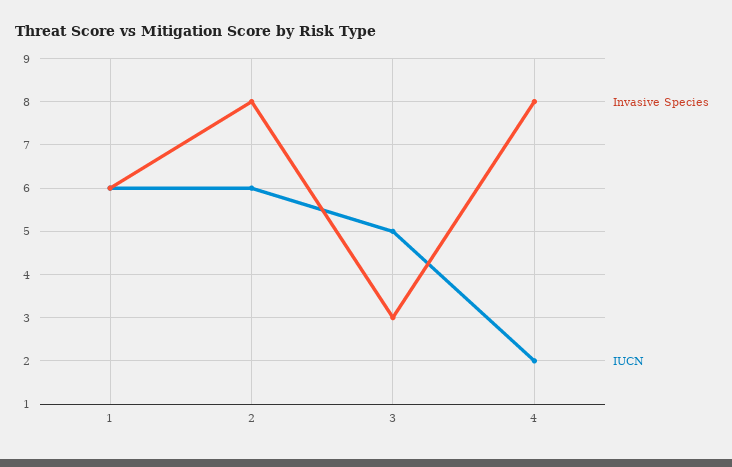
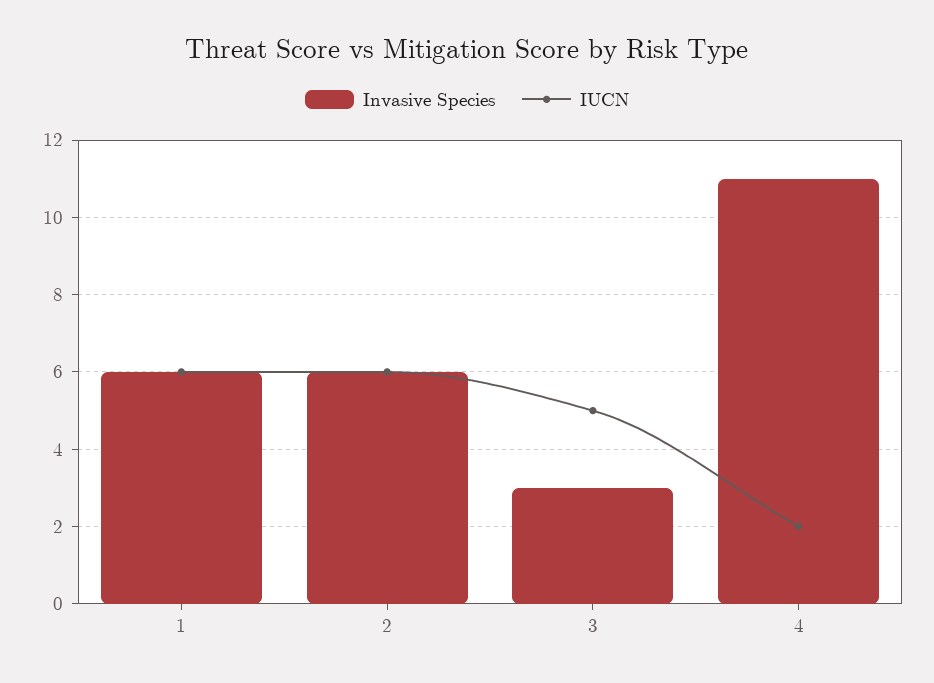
  {
    "Invasive Species": {
      "1": 6,
-     "2": 8,
+     "2": 6,
      "3": 3,
-     "4": 8
+     "4": 11
    },
    "IUCN": {
      "1": 6,
      "2": 6,
      "3": 5,
      "4": 2
    }
  }

